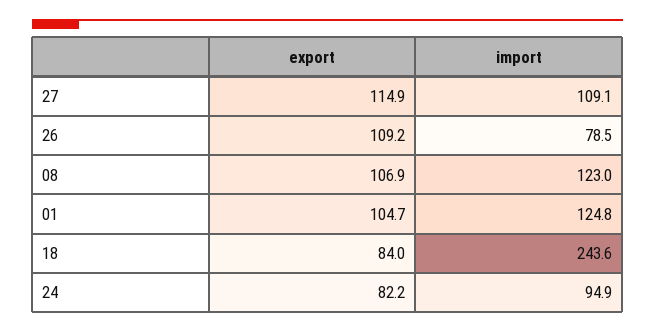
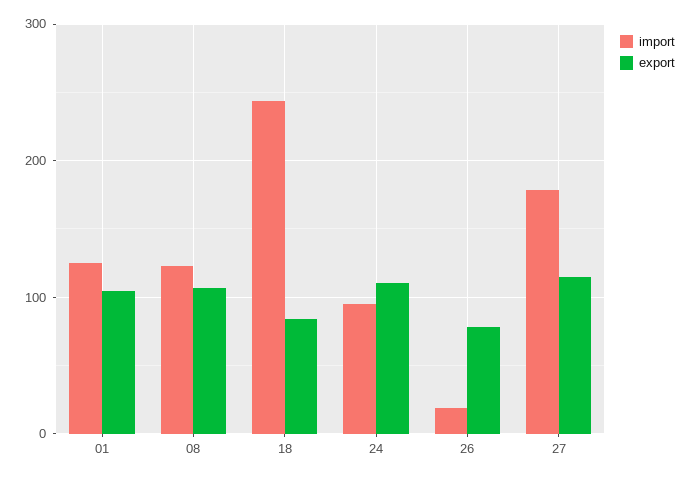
  {
    "export": {
      "27": 114.9,
-     "26": 109.2,
+     "26": 80,
      "08": 106.9,
      "01": 104.7,
      "18": 84,
-     "24": 82.2
+     "24": 110
    },
    "import": {
-     "27": 109.1,
+     "27": 180,
-     "26": 78.5,
+     "26": 20,
      "08": 123,
      "01": 124.8,
      "18": 243.6,
      "24": 94.9
    }
  }

